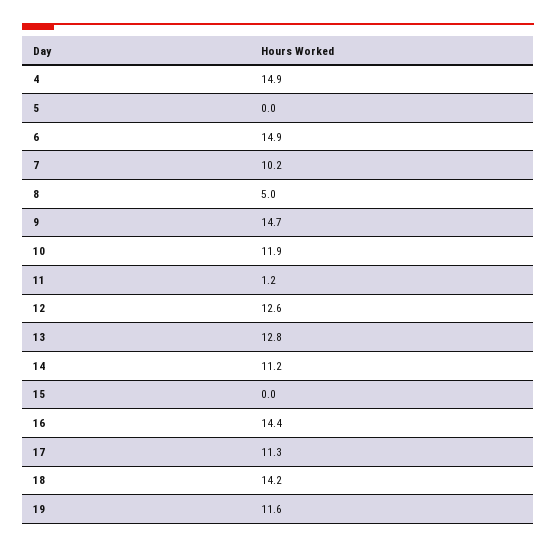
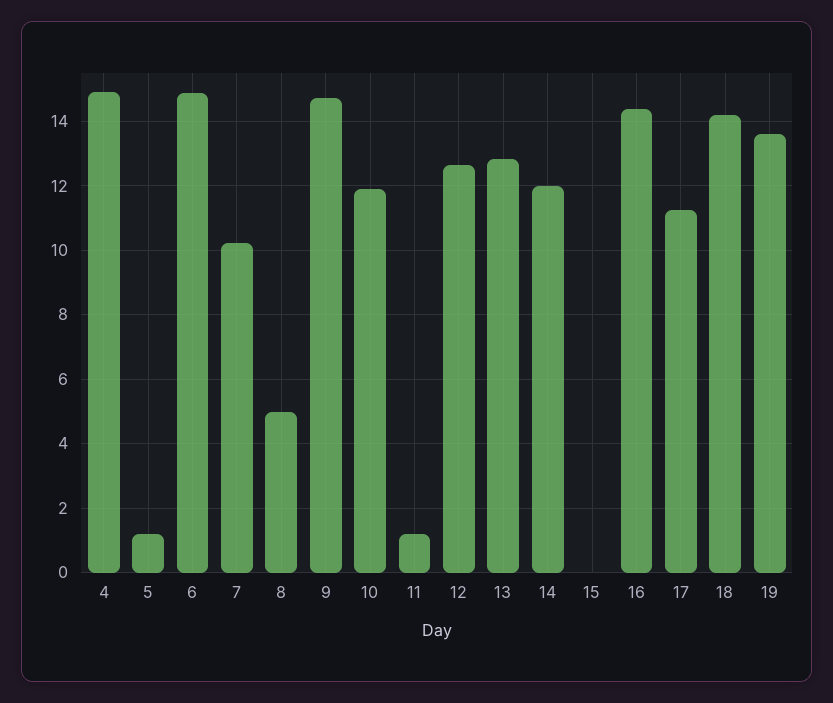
  {
    "4": 14.9,
-   "5": 0,
+   "5": 1.2,
    "6": 14.9,
    "7": 10.2,
    "8": 5,
    "9": 14.7,
    "10": 11.9,
    "11": 1.2,
    "12": 12.6,
    "13": 12.8,
-   "14": 11.2,
+   "14": 12,
    "15": 0,
    "16": 14.4,
    "17": 11.3,
    "18": 14.2,
-   "19": 11.6
+   "19": 13.6
  }

